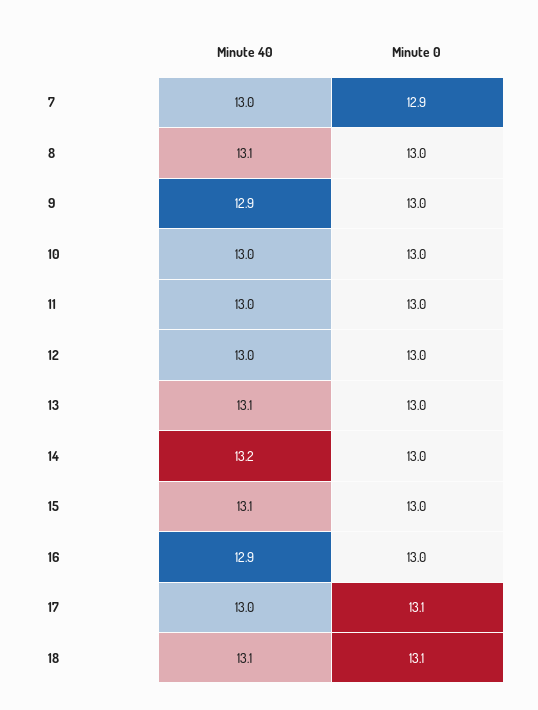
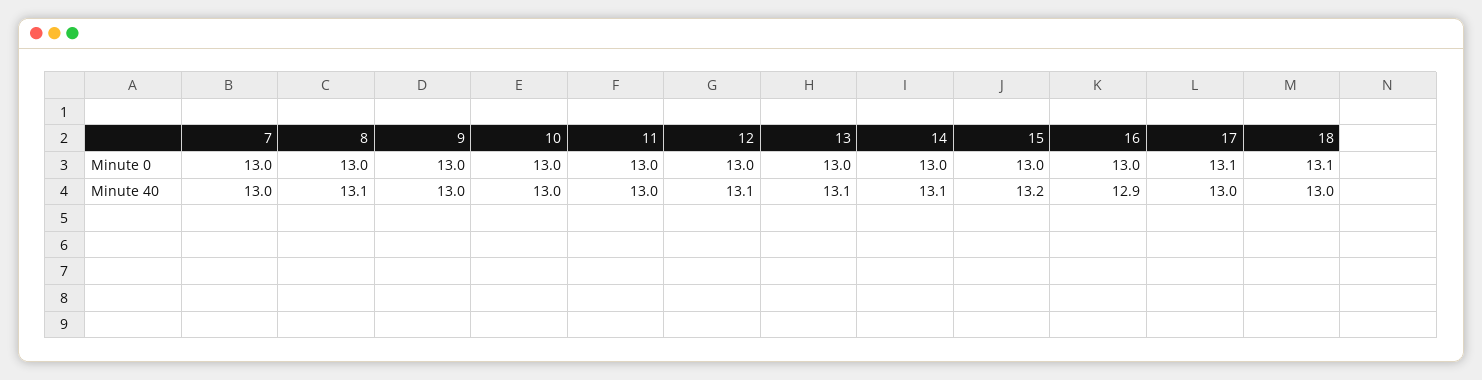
  {
    "Minute 40": {
      "7": 13,
      "8": 13.1,
-     "9": 12.9,
+     "9": 13,
      "10": 13,
      "11": 13,
-     "12": 13,
+     "12": 13.1,
      "13": 13.1,
-     "14": 13.2,
+     "14": 13.1,
-     "15": 13.1,
+     "15": 13.2,
      "16": 12.9,
      "17": 13,
-     "18": 13.1
+     "18": 13
    },
    "Minute 0": {
-     "7": 12.9,
+     "7": 13,
      "8": 13,
      "9": 13,
      "10": 13,
      "11": 13,
      "12": 13,
      "13": 13,
      "14": 13,
      "15": 13,
      "16": 13,
      "17": 13.1,
      "18": 13.1
    }
  }

